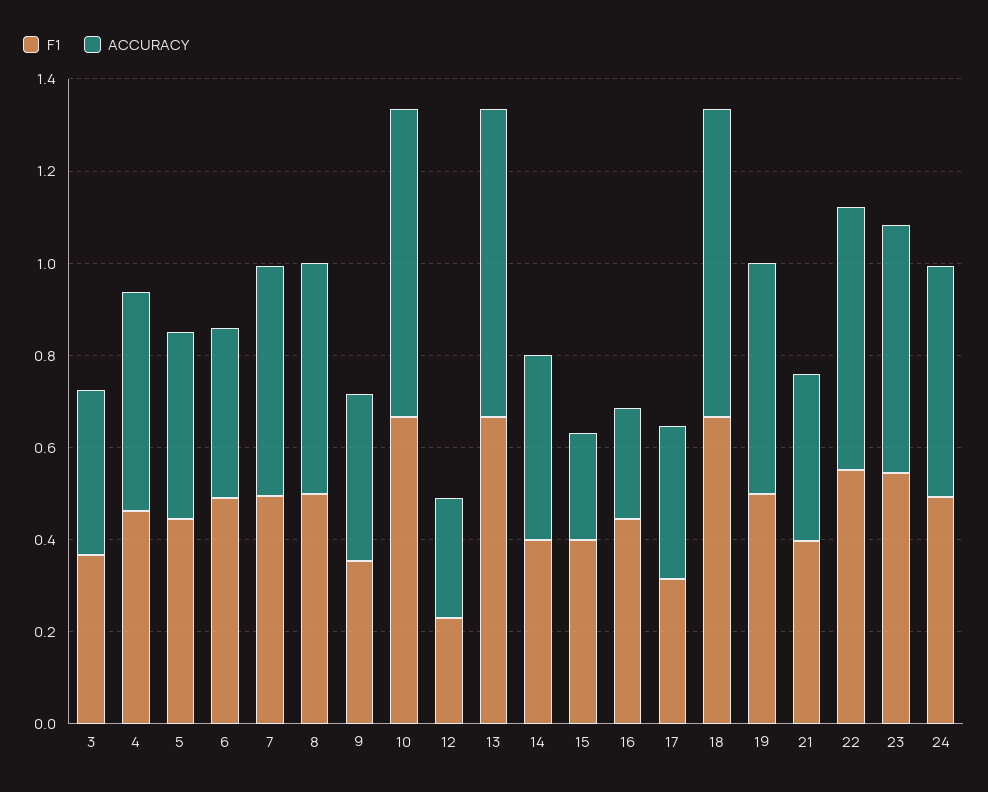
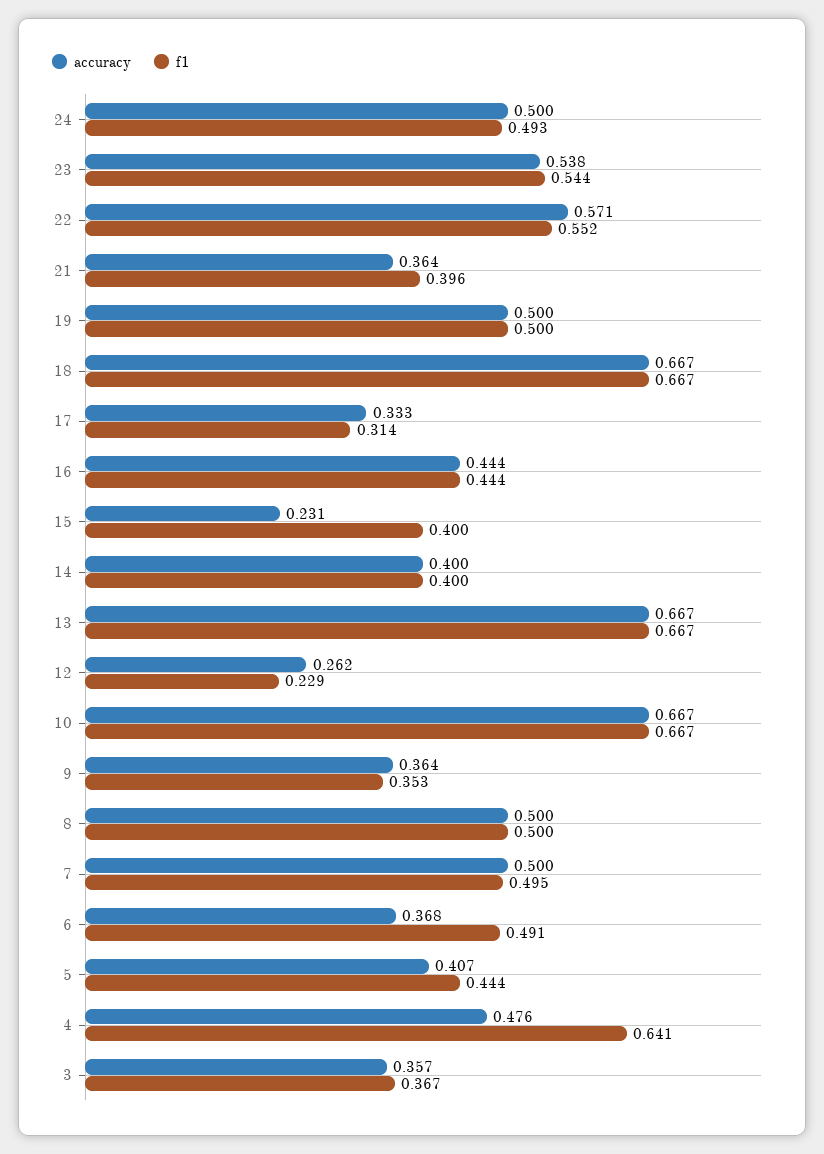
  {
    "F1": {
      "3": 0.367,
-     "4": 0.45,
+     "4": 0.641,
      "5": 0.444,
      "6": 0.491,
      "7": 0.495,
      "8": 0.5,
      "9": 0.353,
      "10": 0.667,
      "12": 0.229,
      "13": 0.667,
      "14": 0.4,
      "15": 0.4,
      "16": 0.444,
      "17": 0.314,
      "18": 0.667,
      "19": 0.5,
      "21": 0.396,
      "22": 0.552,
      "23": 0.544,
      "24": 0.493
    },
    "ACCURACY": {
      "3": 0.357,
      "4": 0.476,
      "5": 0.407,
      "6": 0.368,
      "7": 0.5,
      "8": 0.5,
      "9": 0.364,
      "10": 0.667,
      "12": 0.262,
      "13": 0.667,
      "14": 0.4,
      "15": 0.231,
-     "16": 0.25,
+     "16": 0.444,
      "17": 0.333,
      "18": 0.667,
      "19": 0.5,
      "21": 0.364,
      "22": 0.571,
      "23": 0.538,
      "24": 0.5
    }
  }

